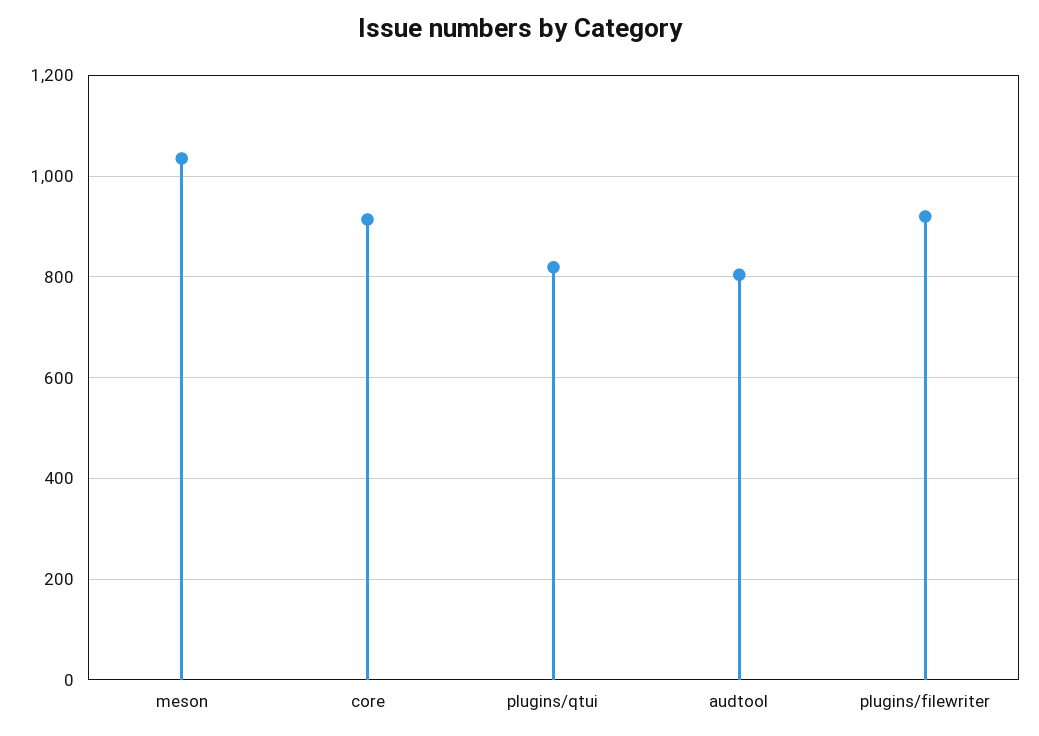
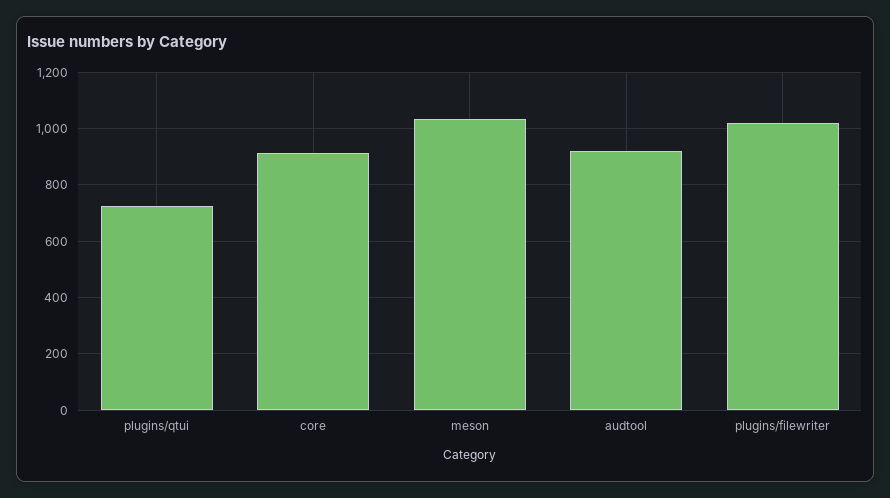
  {
    "meson": 1040,
    "core": 920,
-   "plugins/qtui": 820,
+   "plugins/qtui": 725,
-   "audtool": 800,
+   "audtool": 925,
-   "plugins/filewriter": 920
+   "plugins/filewriter": 1025
  }

